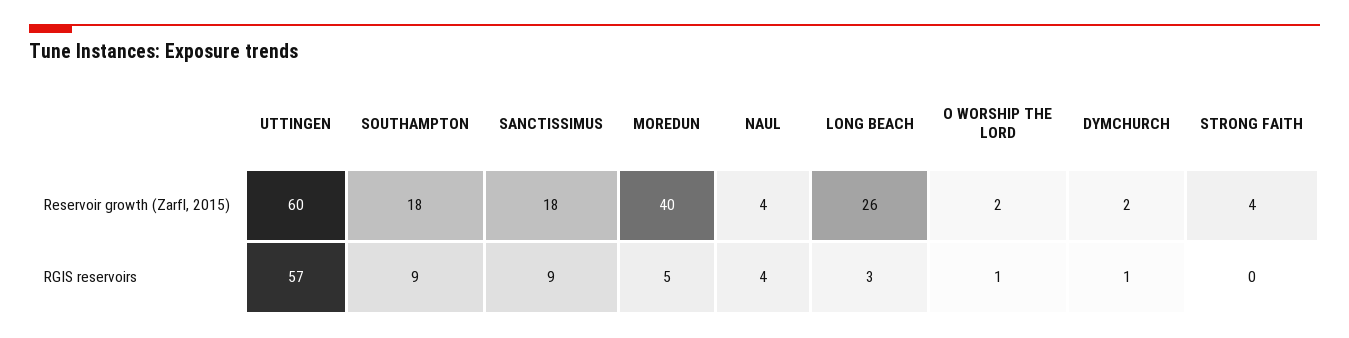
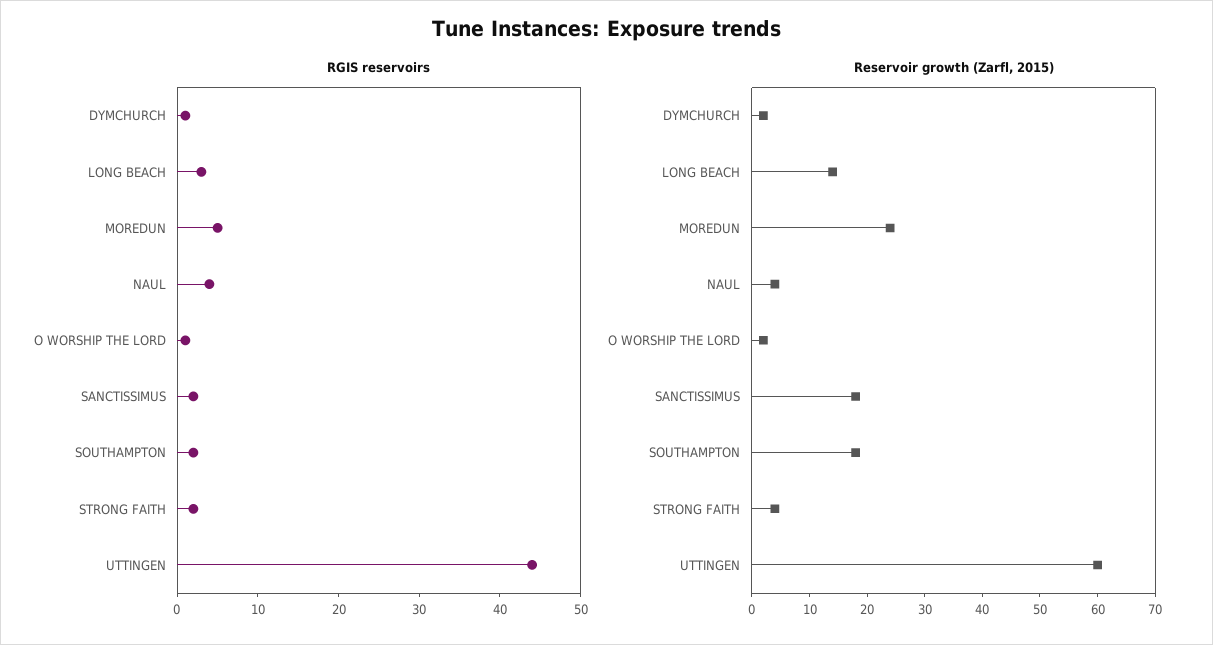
  {
    "Reservoir growth (Zarfl, 2015)": {
      "UTTINGEN": 60,
      "SOUTHAMPTON": 18,
      "SANCTISSIMUS": 18,
-     "MOREDUN": 40,
+     "MOREDUN": 25,
      "NAUL": 4,
-     "LONG BEACH": 26,
+     "LONG BEACH": 15,
      "O WORSHIP THE LORD": 2,
      "DYMCHURCH": 2,
      "STRONG FAITH": 4
    },
    "RGIS reservoirs": {
-     "UTTINGEN": 57,
+     "UTTINGEN": 44,
-     "SOUTHAMPTON": 9,
+     "SOUTHAMPTON": 2,
-     "SANCTISSIMUS": 9,
+     "SANCTISSIMUS": 2,
      "MOREDUN": 5,
      "NAUL": 4,
      "LONG BEACH": 3,
      "O WORSHIP THE LORD": 1,
      "DYMCHURCH": 1,
-     "STRONG FAITH": 0
+     "STRONG FAITH": 2
    }
  }

